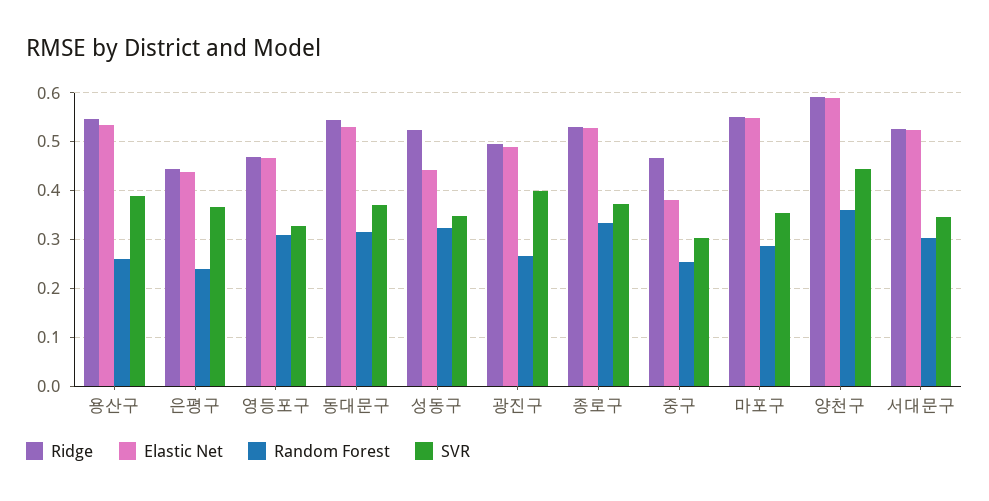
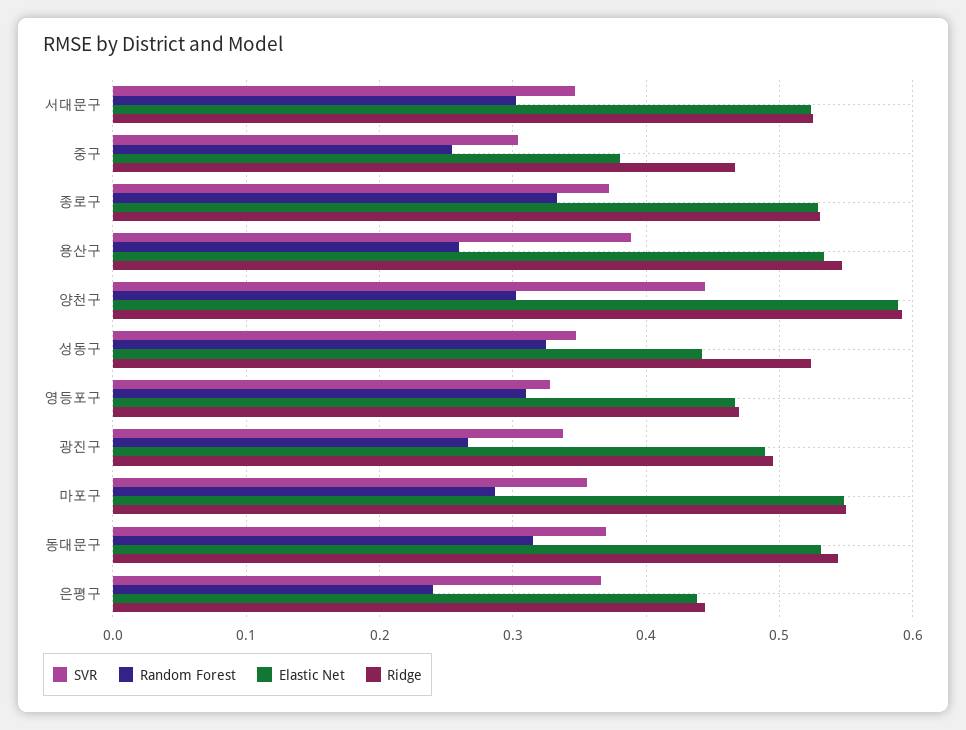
  {
    "Ridge": {
      "용산구": 0.55,
      "은평구": 0.44,
      "영등포구": 0.47,
      "동대문구": 0.54,
      "성동구": 0.52,
      "광진구": 0.5,
      "종로구": 0.53,
      "중구": 0.47,
      "마포구": 0.55,
      "양천구": 0.59,
      "서대문구": 0.53
    },
    "Elastic Net": {
      "용산구": 0.53,
      "은평구": 0.44,
      "영등포구": 0.47,
      "동대문구": 0.53,
      "성동구": 0.44,
      "광진구": 0.49,
      "종로구": 0.53,
      "중구": 0.38,
      "마포구": 0.55,
      "양천구": 0.59,
      "서대문구": 0.52
    },
    "Random Forest": {
      "용산구": 0.26,
      "은평구": 0.24,
      "영등포구": 0.31,
      "동대문구": 0.32,
      "성동구": 0.32,
      "광진구": 0.27,
      "종로구": 0.33,
      "중구": 0.25,
      "마포구": 0.29,
-     "양천구": 0.36,
+     "양천구": 0.3,
      "서대문구": 0.3
    },
    "SVR": {
      "용산구": 0.39,
      "은평구": 0.37,
      "영등포구": 0.33,
      "동대문구": 0.37,
      "성동구": 0.35,
-     "광진구": 0.4,
+     "광진구": 0.34,
      "종로구": 0.37,
      "중구": 0.3,
      "마포구": 0.36,
      "양천구": 0.44,
      "서대문구": 0.35
    }
  }

